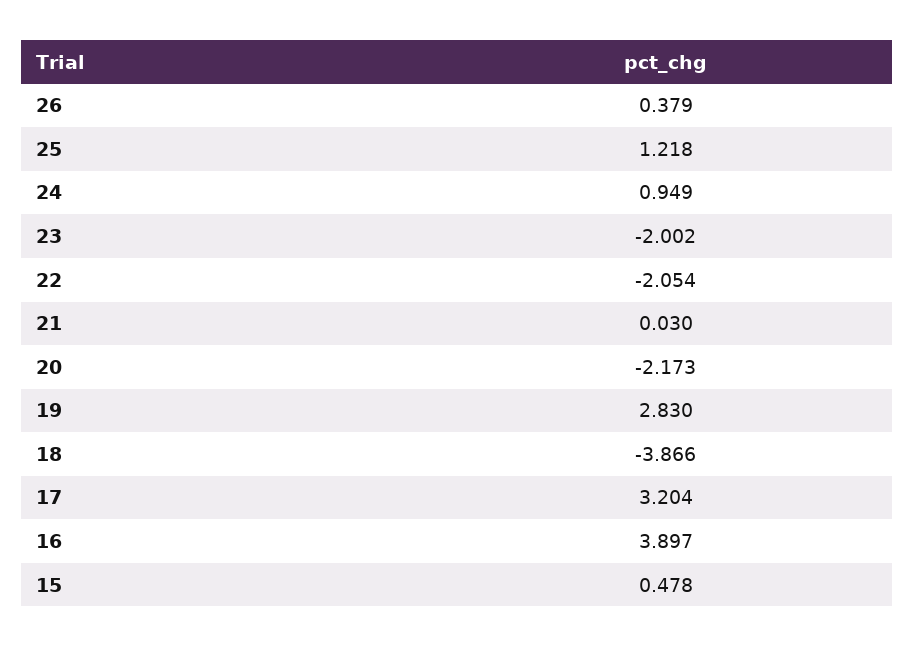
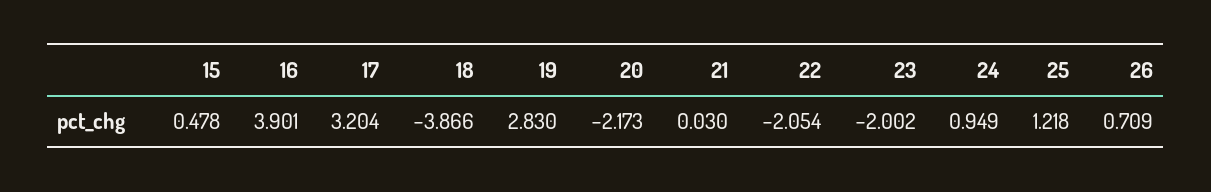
  {
-   "26": 0.379,
+   "26": 0.709,
    "25": 1.218,
    "24": 0.949,
    "23": -2.002,
    "22": -2.054,
    "21": 0.03,
    "20": -2.173,
    "19": 2.83,
    "18": -3.866,
    "17": 3.204,
-   "16": 3.897,
+   "16": 3.901,
    "15": 0.478
  }

